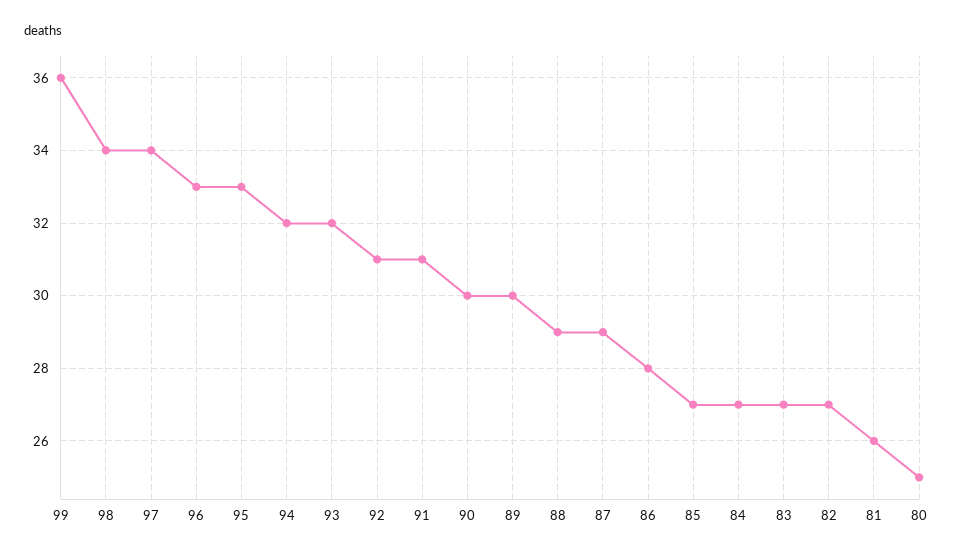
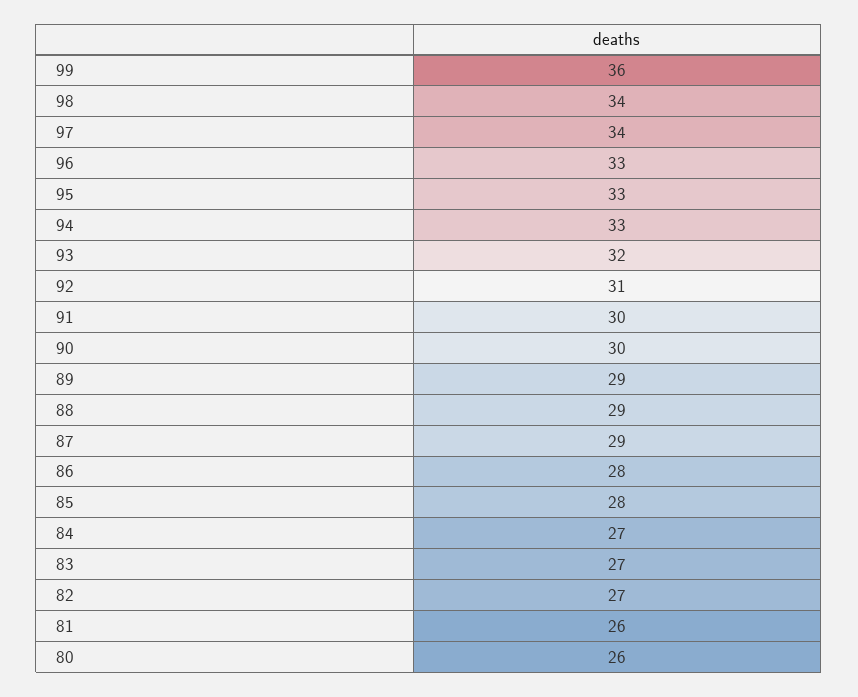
  {
    "99": 36,
    "98": 34,
    "97": 34,
    "96": 33,
    "95": 33,
-   "94": 32,
+   "94": 33,
    "93": 32,
    "92": 31,
-   "91": 31,
+   "91": 30,
    "90": 30,
-   "89": 30,
+   "89": 29,
    "88": 29,
    "87": 29,
    "86": 28,
-   "85": 27,
+   "85": 28,
    "84": 27,
    "83": 27,
    "82": 27,
    "81": 26,
-   "80": 25
+   "80": 26
  }

